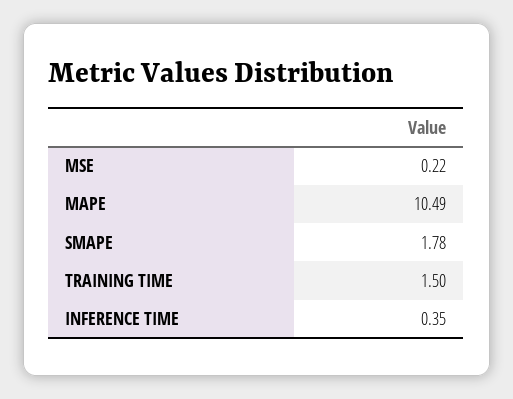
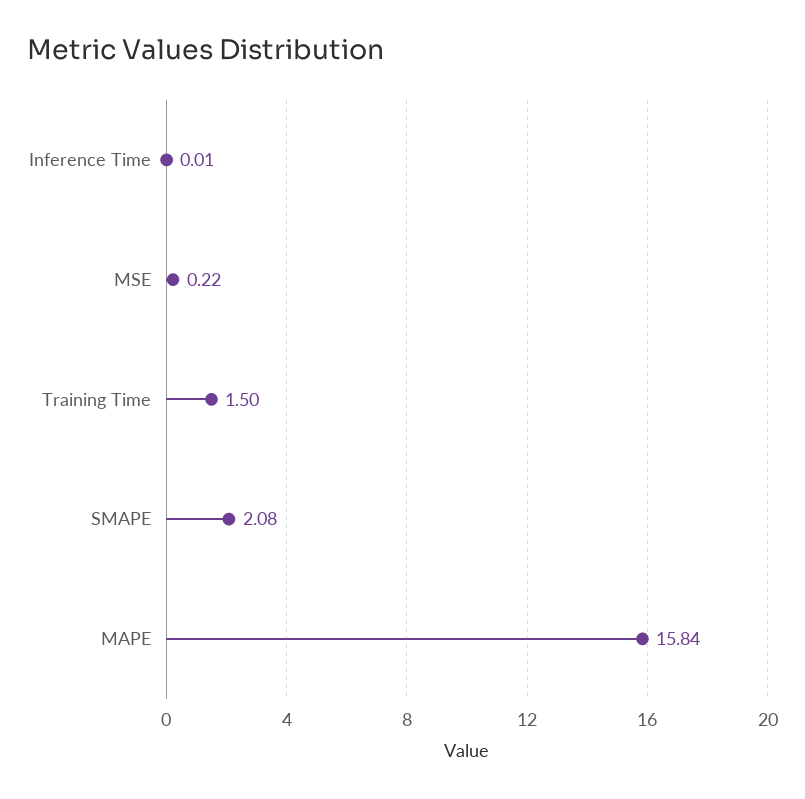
  {
    "MSE": 0.22,
-   "MAPE": 10.49,
+   "MAPE": 15.84,
-   "SMAPE": 1.78,
+   "SMAPE": 2.08,
    "TRAINING TIME": 1.5,
-   "INFERENCE TIME": 0.35
+   "INFERENCE TIME": 0.01
  }

